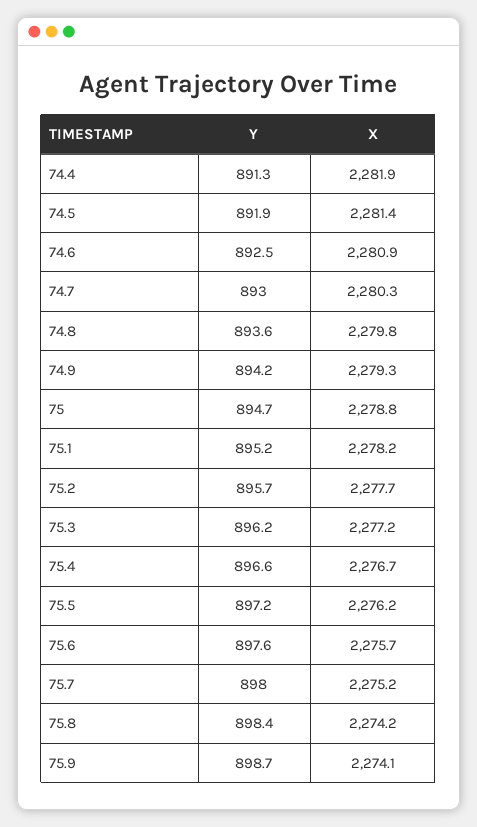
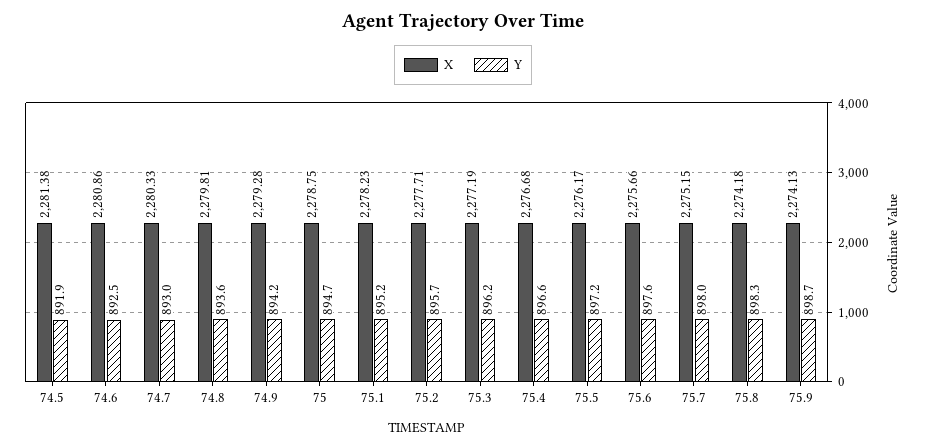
  {
    "Y": {
-     "74.4": 891.3,
      "74.5": 891.9,
      "74.6": 892.5,
      "74.7": 893,
      "74.8": 893.6,
      "74.9": 894.2,
      "75": 894.7,
      "75.1": 895.2,
      "75.2": 895.7,
      "75.3": 896.2,
      "75.4": 896.6,
      "75.5": 897.2,
      "75.6": 897.6,
      "75.7": 898,
-     "75.8": 898.4,
+     "75.8": 898.3,
      "75.9": 898.7
    },
    "X": {
-     "74.4": 2281.9,
      "74.5": 2281.38,
      "74.6": 2280.86,
      "74.7": 2280.33,
      "74.8": 2279.81,
      "74.9": 2279.28,
      "75": 2278.75,
      "75.1": 2278.23,
      "75.2": 2277.71,
      "75.3": 2277.19,
      "75.4": 2276.68,
      "75.5": 2276.17,
      "75.6": 2275.66,
      "75.7": 2275.15,
      "75.8": 2274.18,
      "75.9": 2274.13
    }
  }

